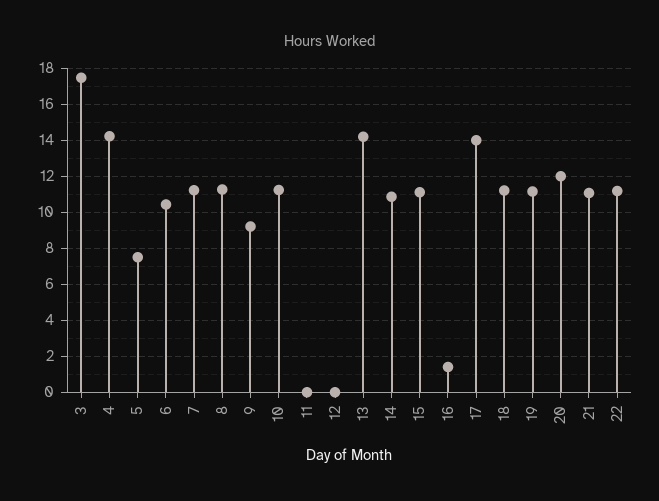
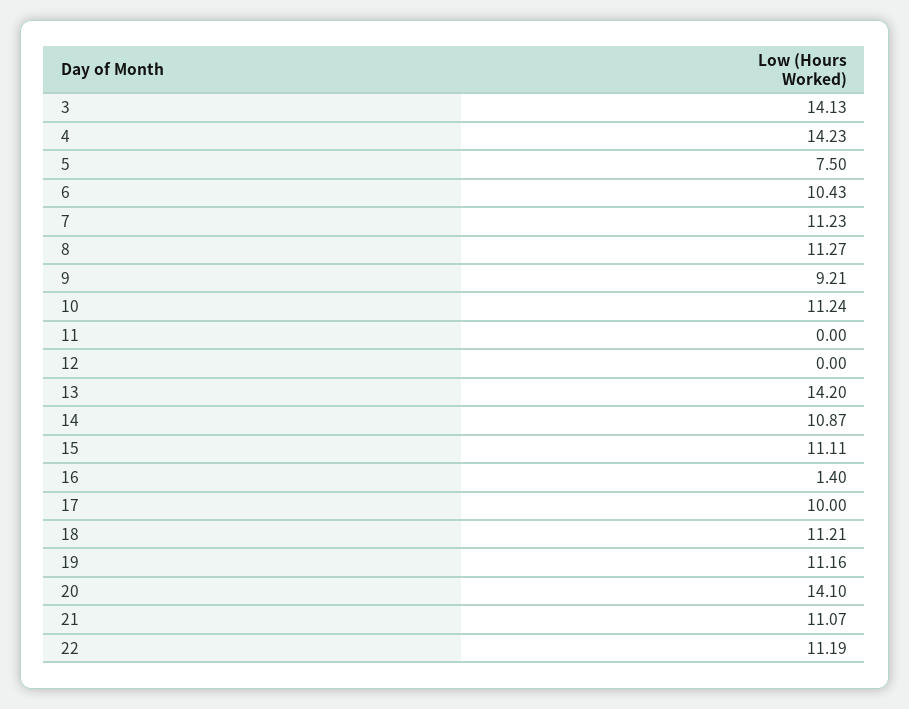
  {
-   "3": 17.5,
+   "3": 14.13,
    "4": 14.23,
    "5": 7.5,
    "6": 10.43,
    "7": 11.23,
    "8": 11.27,
    "9": 9.21,
    "10": 11.24,
    "11": 0,
    "12": 0,
    "13": 14.2,
    "14": 10.87,
    "15": 11.11,
    "16": 1.4,
-   "17": 14,
+   "17": 10,
    "18": 11.21,
    "19": 11.16,
-   "20": 12,
+   "20": 14.1,
    "21": 11.07,
    "22": 11.19
  }

